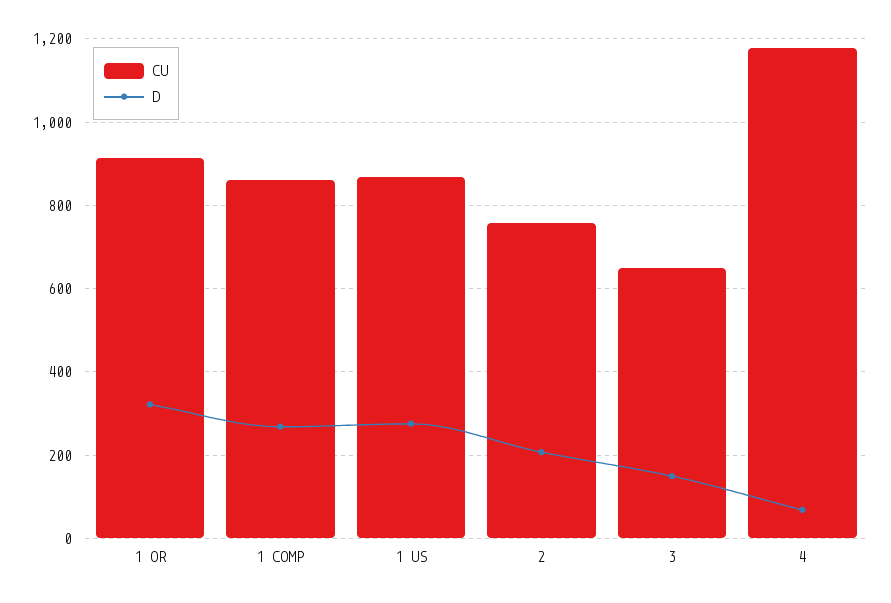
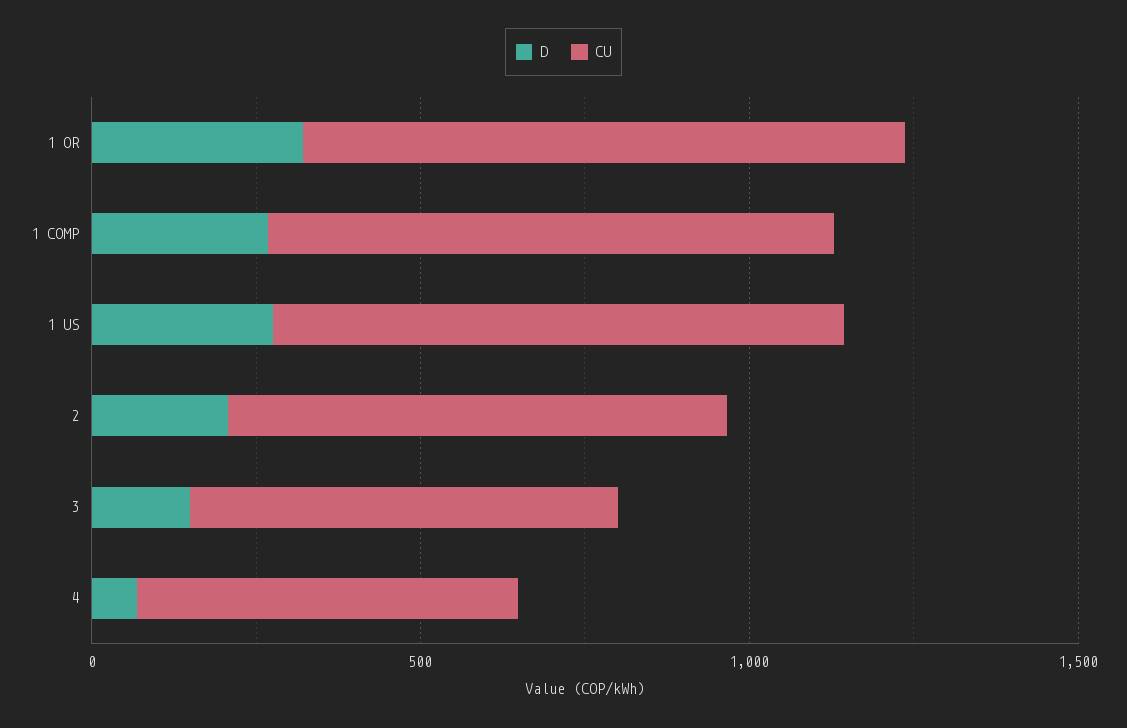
  {
    "CU": {
      "1 OR": 920,
      "1 COMP": 860,
      "1 US": 860,
      "2": 760,
      "3": 660,
-     "4": 1180
+     "4": 600
    },
    "D": {
      "1 OR": 320,
      "1 COMP": 260,
      "1 US": 280,
      "2": 200,
      "3": 140,
      "4": 60
    }
  }

